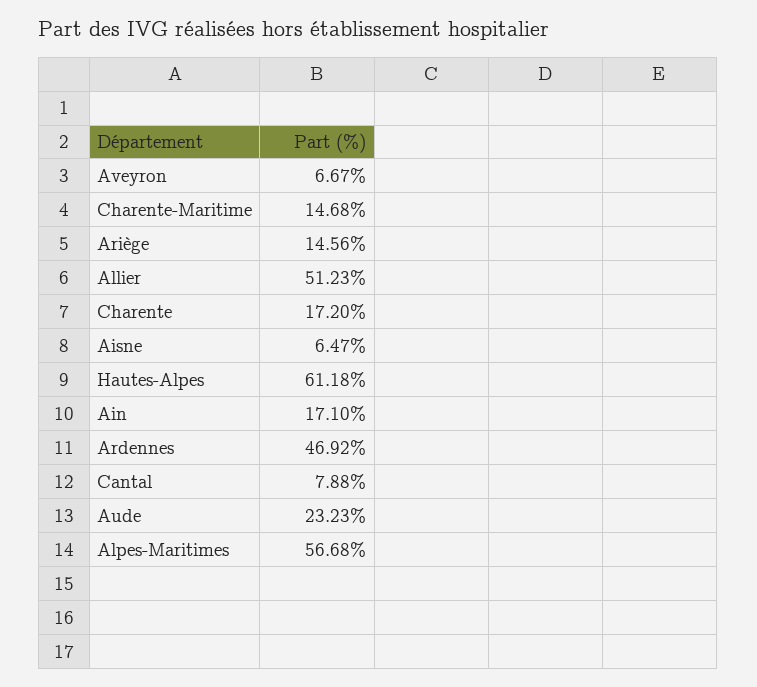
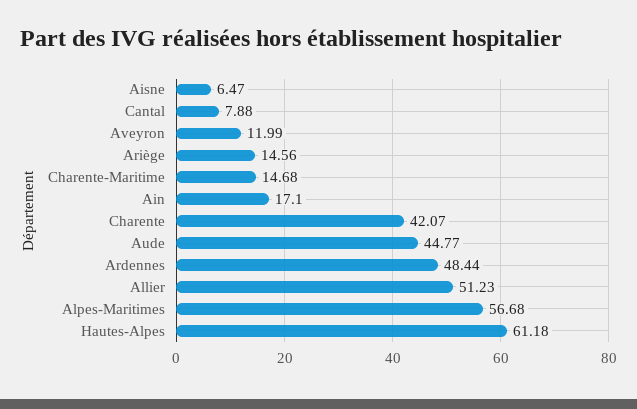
  {
-   "Aveyron": 6.67,
+   "Aveyron": 11.99,
    "Charente-Maritime": 14.68,
    "Ariège": 14.56,
    "Allier": 51.23,
-   "Charente": 17.2,
+   "Charente": 42.07,
    "Aisne": 6.47,
    "Hautes-Alpes": 61.18,
    "Ain": 17.1,
-   "Ardennes": 46.92,
+   "Ardennes": 48.44,
    "Cantal": 7.88,
-   "Aude": 23.23,
+   "Aude": 44.77,
    "Alpes-Maritimes": 56.68
  }

